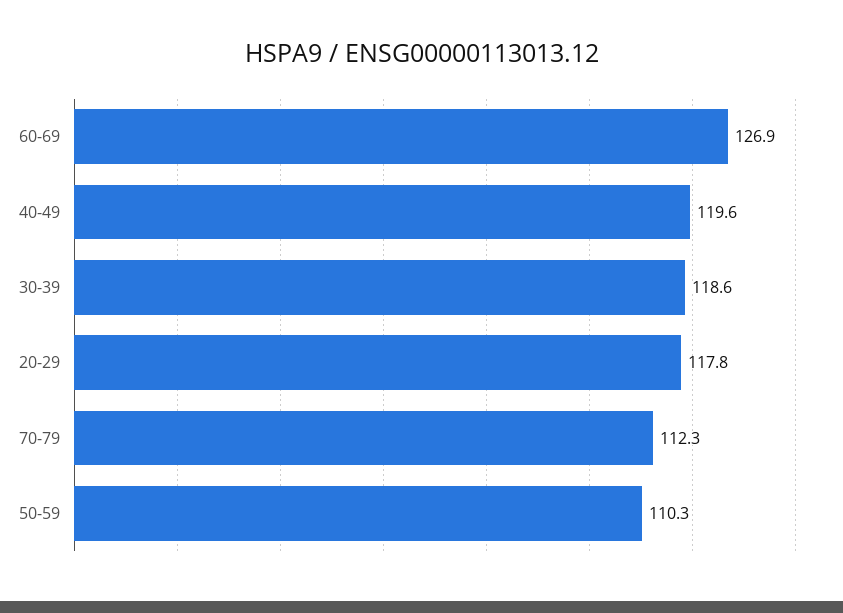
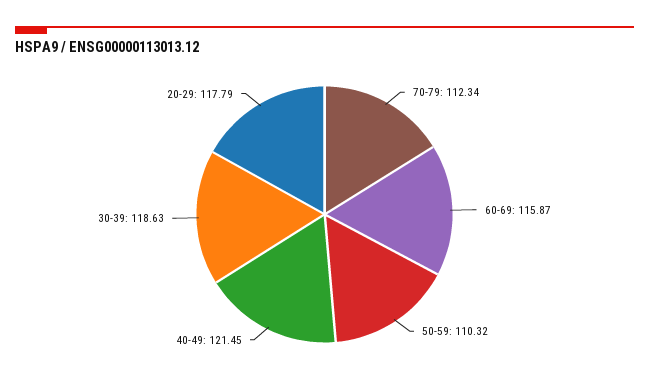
  {
-   "60-69": 126.9,
+   "60-69": 115.87,
-   "40-49": 119.6,
+   "40-49": 121.45,
    "30-39": 118.63,
    "20-29": 117.79,
    "70-79": 112.34,
    "50-59": 110.32
  }

